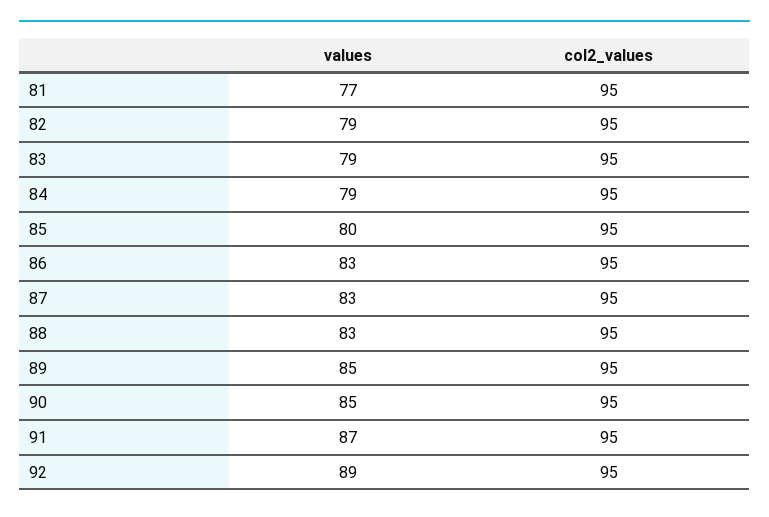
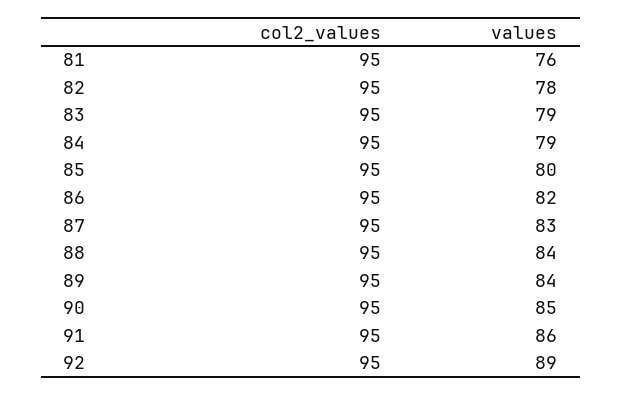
  {
    "values": {
-     "81": 77,
+     "81": 76,
-     "82": 79,
+     "82": 78,
      "83": 79,
      "84": 79,
      "85": 80,
-     "86": 83,
+     "86": 82,
      "87": 83,
-     "88": 83,
+     "88": 84,
-     "89": 85,
+     "89": 84,
      "90": 85,
-     "91": 87,
+     "91": 86,
      "92": 89
    },
    "col2_values": {
      "81": 95,
      "82": 95,
      "83": 95,
      "84": 95,
      "85": 95,
      "86": 95,
      "87": 95,
      "88": 95,
      "89": 95,
      "90": 95,
      "91": 95,
      "92": 95
    }
  }

